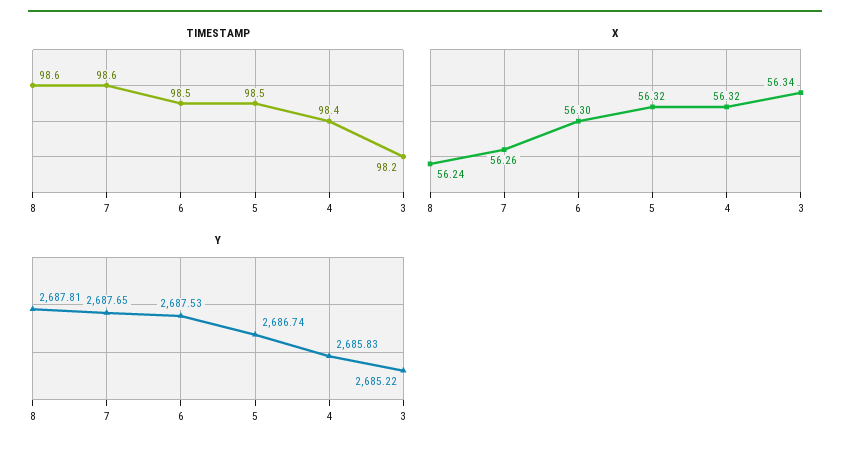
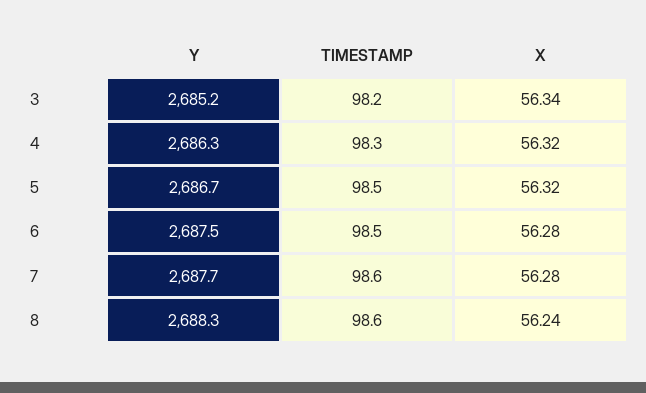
  {
    "TIMESTAMP": {
      "8": 98.6,
      "7": 98.6,
      "6": 98.5,
      "5": 98.5,
-     "4": 98.4,
+     "4": 98.3,
      "3": 98.2
    },
    "X": {
      "8": 56.24,
-     "7": 56.26,
+     "7": 56.28,
-     "6": 56.3,
+     "6": 56.28,
      "5": 56.32,
      "4": 56.32,
      "3": 56.34
    },
    "Y": {
-     "8": 2687.81,
+     "8": 2688.3,
      "7": 2687.65,
      "6": 2687.53,
      "5": 2686.74,
-     "4": 2685.83,
+     "4": 2686.3,
      "3": 2685.22
    }
  }

